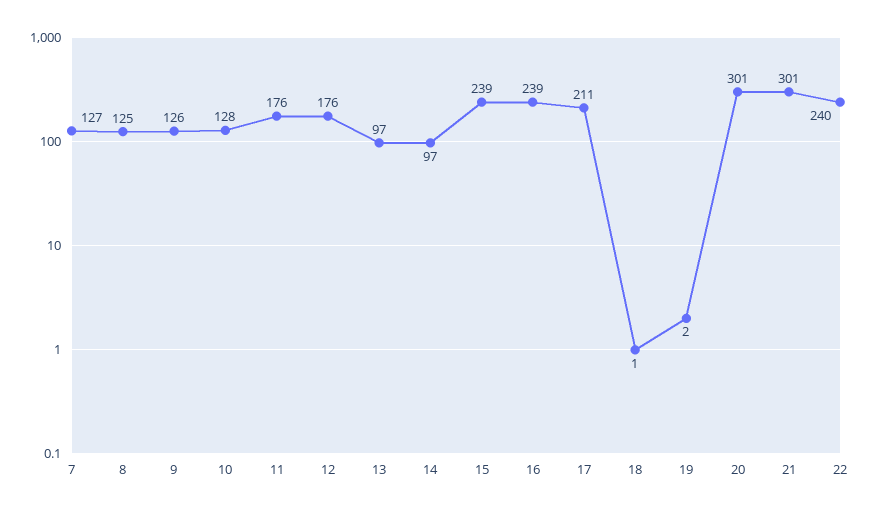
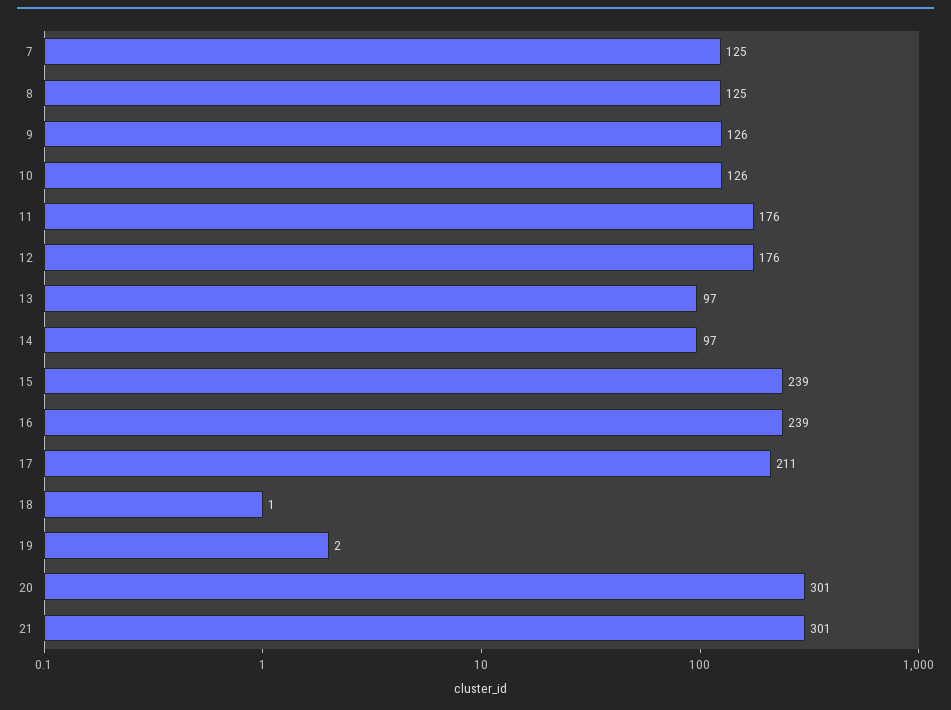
  {
-   "7": 127,
+   "7": 125,
    "8": 125,
    "9": 126,
-   "10": 128,
+   "10": 126,
    "11": 176,
    "12": 176,
    "13": 97,
    "14": 97,
    "15": 239,
    "16": 239,
    "17": 211,
    "18": 1,
    "19": 2,
    "20": 301,
-   "21": 301,
+   "21": 301
-   "22": 240
  }

